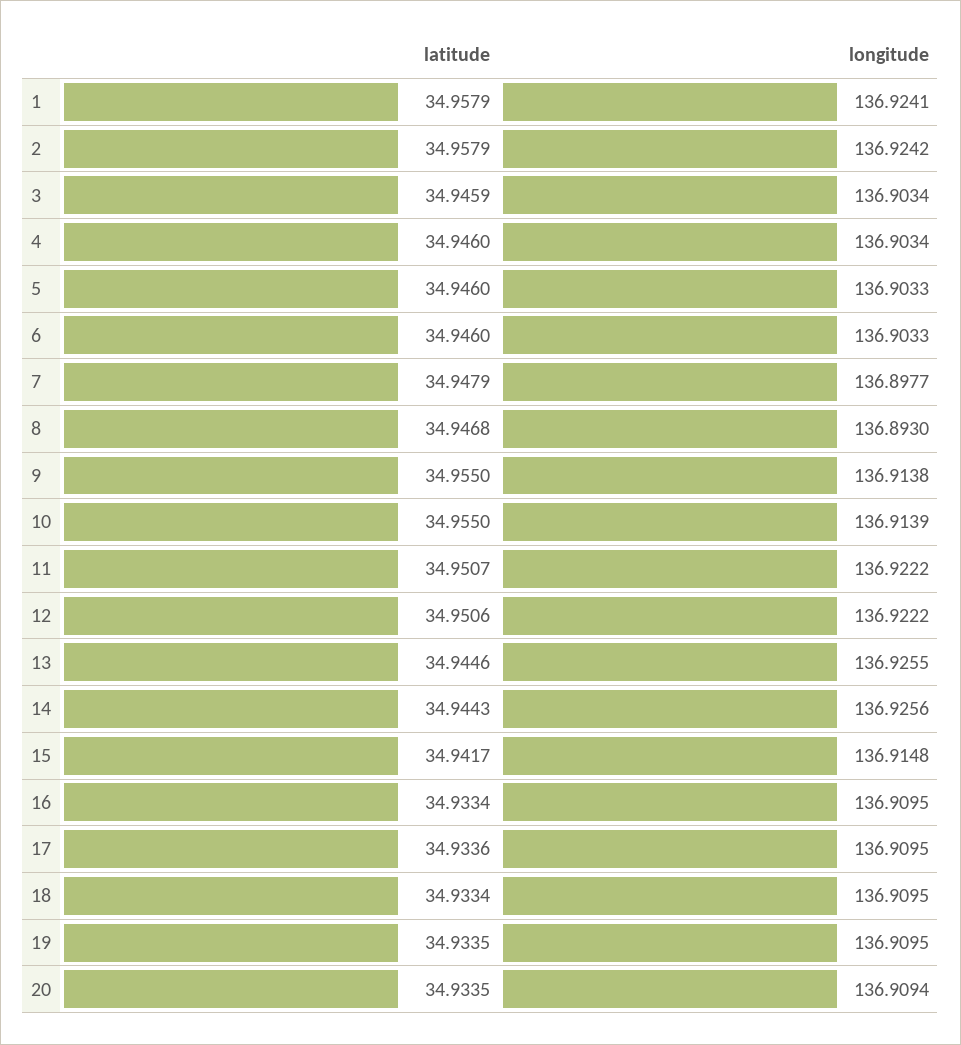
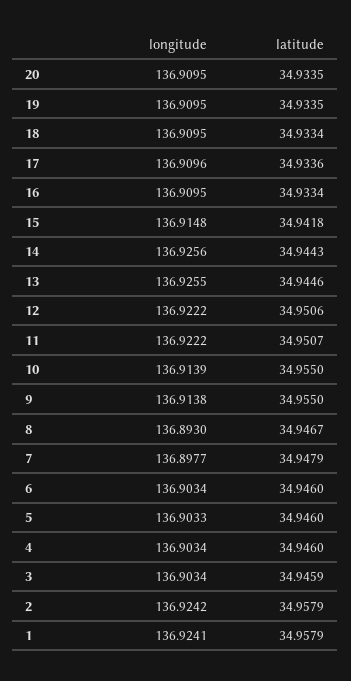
  {
    "latitude": {
      "1": 34.9579,
      "2": 34.9579,
      "3": 34.9459,
      "4": 34.946,
      "5": 34.946,
      "6": 34.946,
      "7": 34.9479,
-     "8": 34.9468,
+     "8": 34.9467,
      "9": 34.955,
      "10": 34.955,
      "11": 34.9507,
      "12": 34.9506,
      "13": 34.9446,
      "14": 34.9443,
-     "15": 34.9417,
+     "15": 34.9418,
      "16": 34.9334,
      "17": 34.9336,
      "18": 34.9334,
      "19": 34.9335,
      "20": 34.9335
    },
    "longitude": {
      "1": 136.9241,
      "2": 136.9242,
      "3": 136.9034,
      "4": 136.9034,
      "5": 136.9033,
-     "6": 136.9033,
+     "6": 136.9034,
      "7": 136.8977,
      "8": 136.893,
      "9": 136.9138,
      "10": 136.9139,
      "11": 136.9222,
      "12": 136.9222,
      "13": 136.9255,
      "14": 136.9256,
      "15": 136.9148,
      "16": 136.9095,
-     "17": 136.9095,
+     "17": 136.9096,
      "18": 136.9095,
      "19": 136.9095,
-     "20": 136.9094
+     "20": 136.9095
    }
  }

